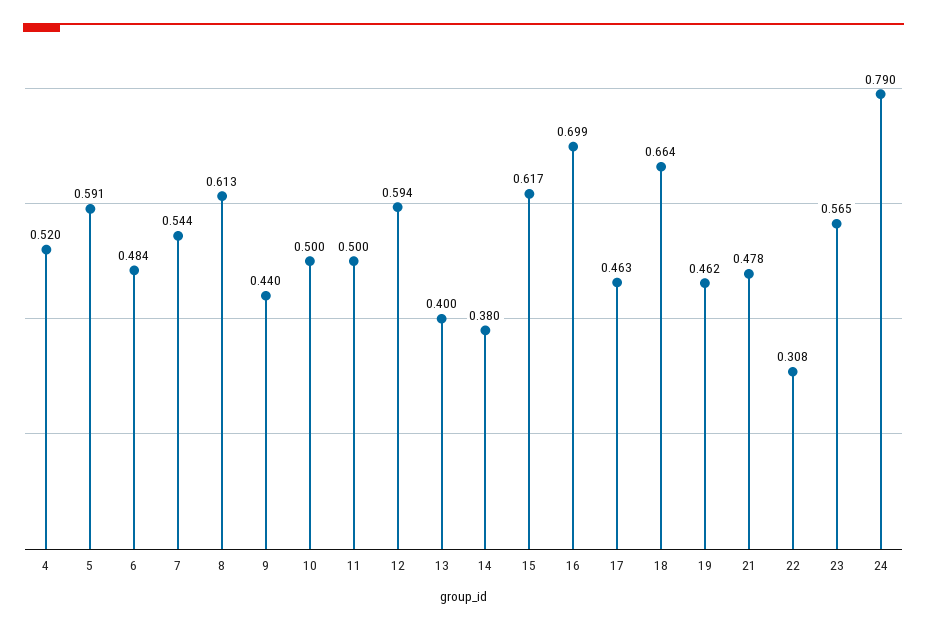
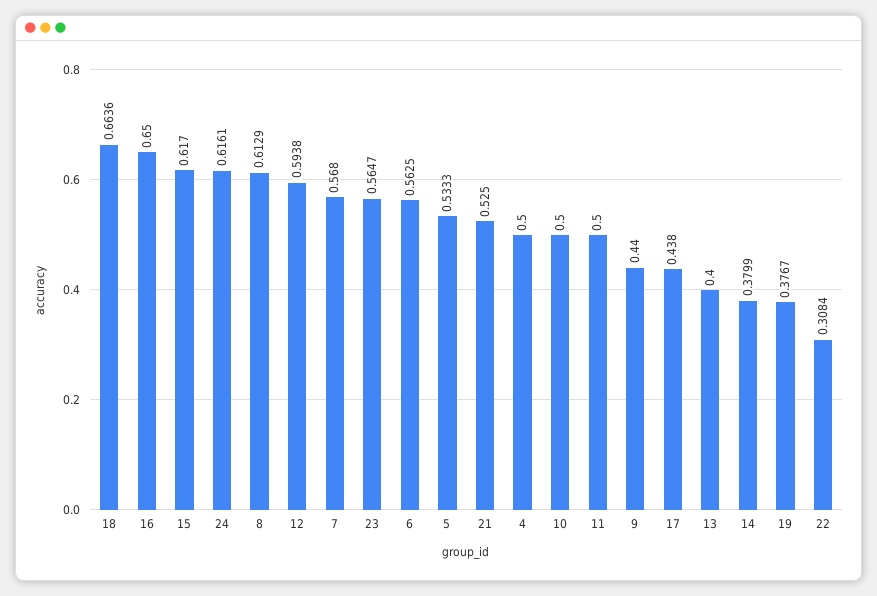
  {
-   "4": 0.52,
+   "4": 0.5,
-   "5": 0.591,
+   "5": 0.5333,
-   "6": 0.484,
+   "6": 0.5625,
-   "7": 0.544,
+   "7": 0.568,
    "8": 0.6129,
    "9": 0.44,
    "10": 0.5,
    "11": 0.5,
    "12": 0.5938,
    "13": 0.4,
    "14": 0.3799,
    "15": 0.617,
-   "16": 0.699,
+   "16": 0.65,
-   "17": 0.463,
+   "17": 0.438,
    "18": 0.6636,
-   "19": 0.462,
+   "19": 0.3767,
-   "21": 0.478,
+   "21": 0.525,
    "22": 0.3084,
    "23": 0.5647,
-   "24": 0.79
+   "24": 0.6161
  }

